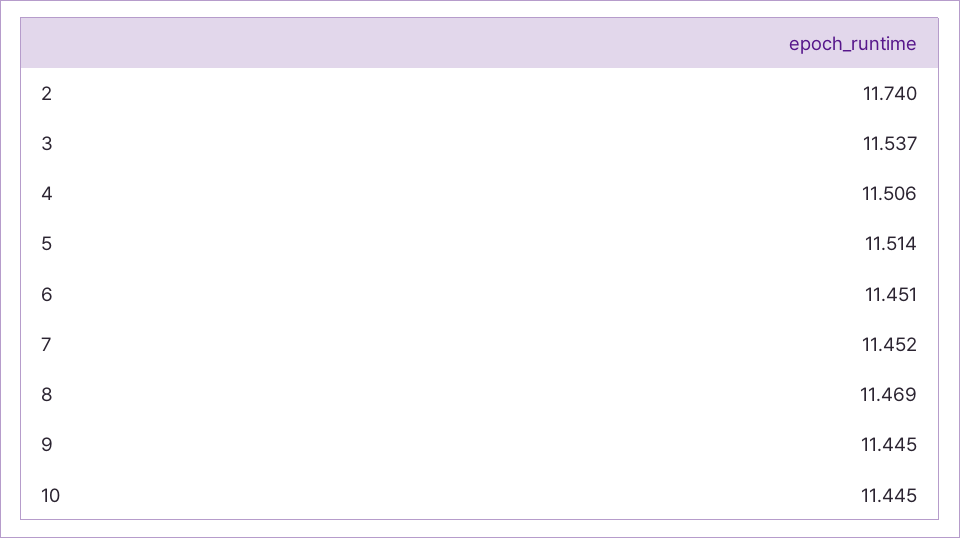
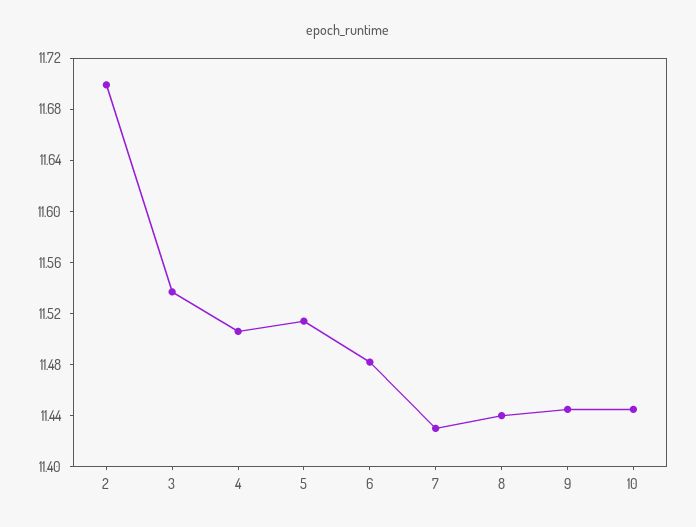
  {
-   "2": 11.74,
+   "2": 11.7,
    "3": 11.537,
    "4": 11.506,
    "5": 11.514,
-   "6": 11.451,
+   "6": 11.48,
-   "7": 11.452,
+   "7": 11.43,
-   "8": 11.469,
+   "8": 11.44,
    "9": 11.445,
    "10": 11.445
  }

